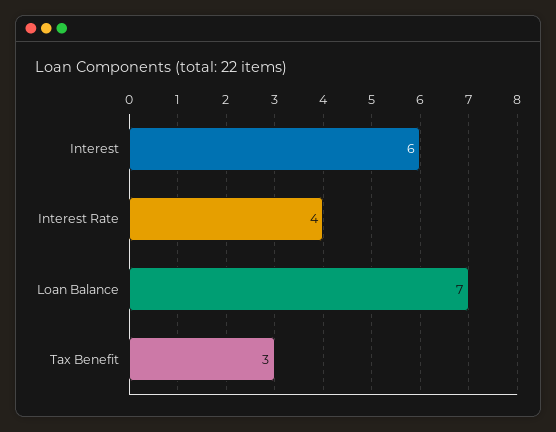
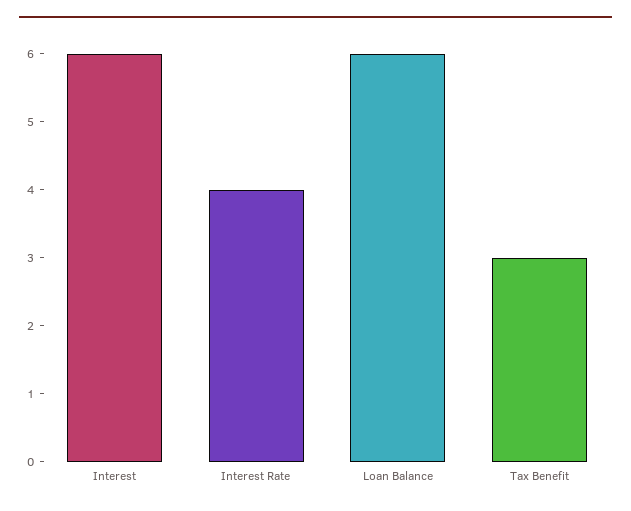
  {
    "Interest": 6,
    "Interest Rate": 4,
-   "Loan Balance": 7,
+   "Loan Balance": 6,
    "Tax Benefit": 3
  }

